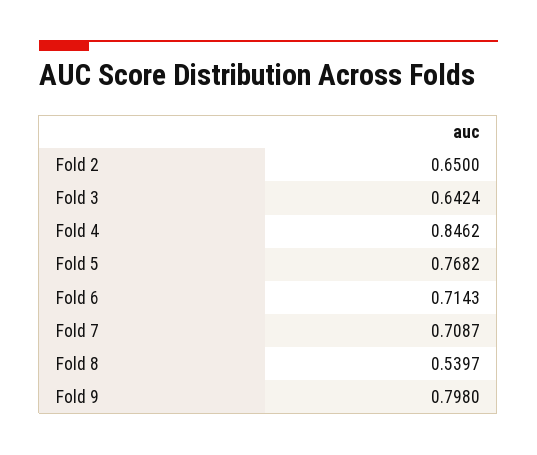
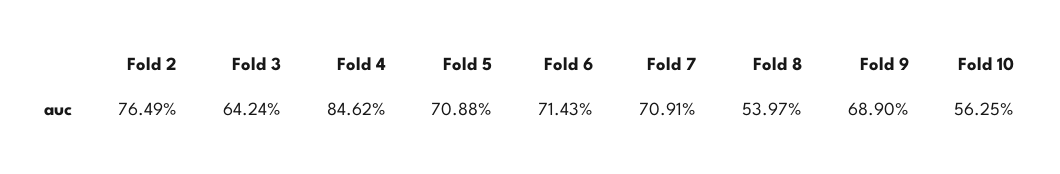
  {
-   "Fold 2": 0.65,
+   "Fold 2": 0.7649,
    "Fold 3": 0.6424,
    "Fold 4": 0.8462,
-   "Fold 5": 0.7682,
+   "Fold 5": 0.7088,
    "Fold 6": 0.7143,
-   "Fold 7": 0.7087,
+   "Fold 7": 0.7091,
    "Fold 8": 0.5397,
-   "Fold 9": 0.798
+   "Fold 9": 0.689,
+   "Fold 10": 0.5625
  }

